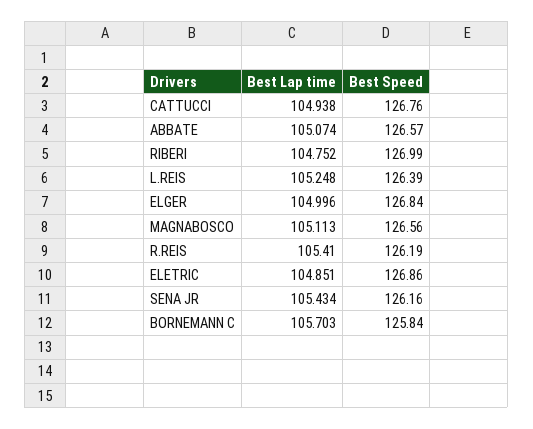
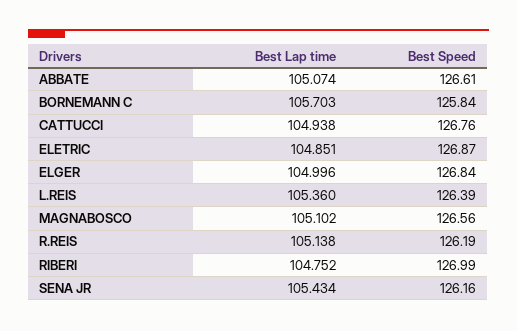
  {
    "Best Lap time": {
      "CATTUCCI": 104.938,
      "ABBATE": 105.074,
      "RIBERI": 104.752,
-     "L.REIS": 105.248,
+     "L.REIS": 105.36,
      "ELGER": 104.996,
-     "MAGNABOSCO": 105.113,
+     "MAGNABOSCO": 105.102,
-     "R.REIS": 105.41,
+     "R.REIS": 105.138,
      "ELETRIC": 104.851,
      "SENA JR": 105.434,
      "BORNEMANN C": 105.703
    },
    "Best Speed": {
      "CATTUCCI": 126.76,
-     "ABBATE": 126.57,
+     "ABBATE": 126.61,
      "RIBERI": 126.99,
      "L.REIS": 126.39,
      "ELGER": 126.84,
      "MAGNABOSCO": 126.56,
      "R.REIS": 126.19,
-     "ELETRIC": 126.86,
+     "ELETRIC": 126.87,
      "SENA JR": 126.16,
      "BORNEMANN C": 125.84
    }
  }

